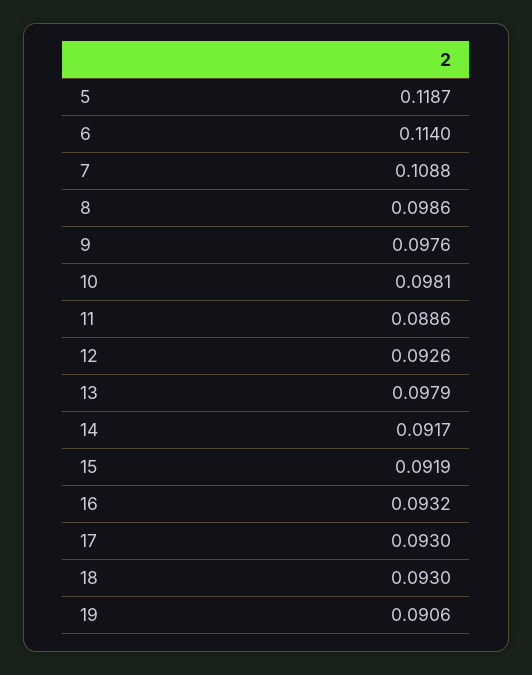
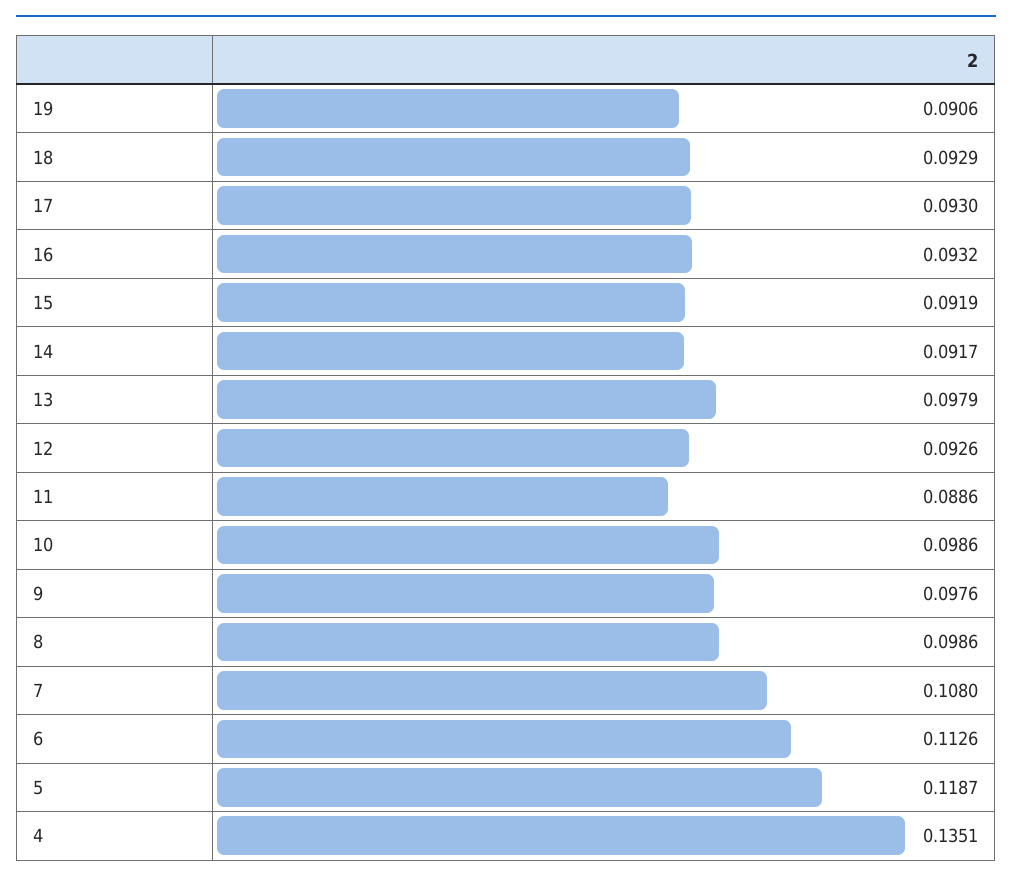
  {
    "5": 0.1187,
-   "6": 0.114,
+   "6": 0.1126,
-   "7": 0.1088,
+   "7": 0.108,
    "8": 0.0986,
    "9": 0.0976,
-   "10": 0.0981,
+   "10": 0.0986,
    "11": 0.0886,
    "12": 0.0926,
    "13": 0.0979,
    "14": 0.0917,
    "15": 0.0919,
    "16": 0.0932,
    "17": 0.093,
-   "18": 0.093,
+   "18": 0.0929,
-   "19": 0.0906
+   "19": 0.0906,
+   "4": 0.1351
  }

